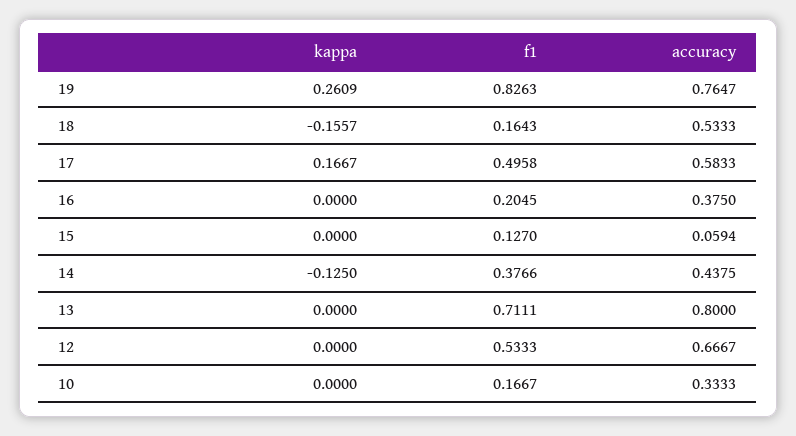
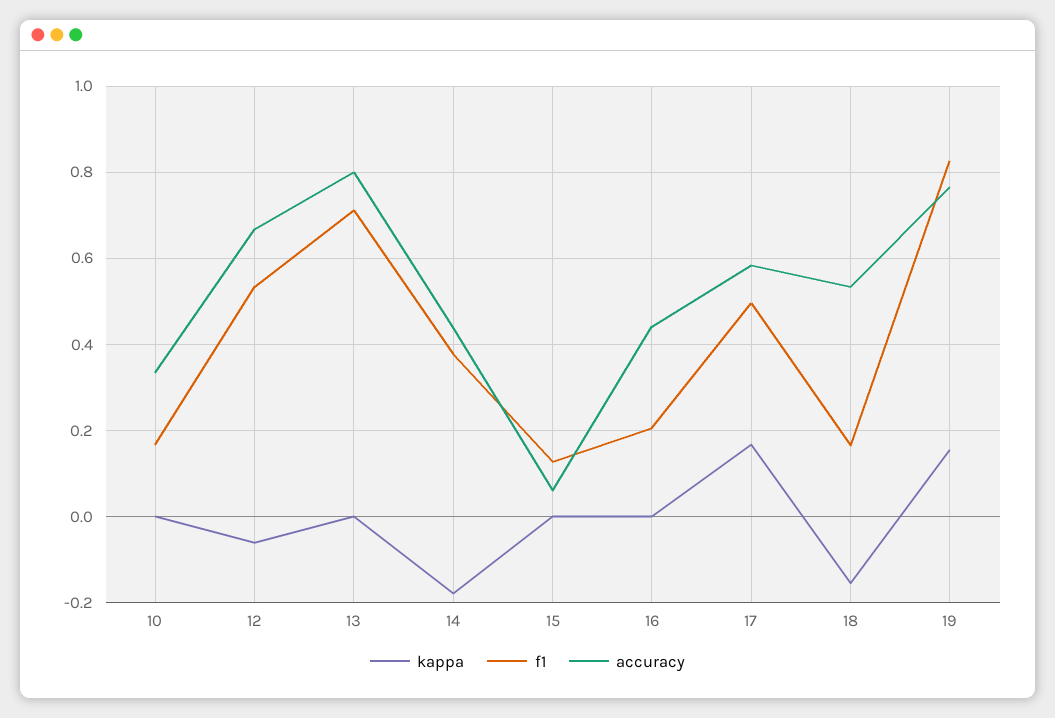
  {
    "kappa": {
-     "19": 0.2609,
+     "19": 0.16,
      "18": -0.1557,
      "17": 0.1667,
      "16": 0,
      "15": 0,
-     "14": -0.125,
+     "14": -0.18,
      "13": 0,
-     "12": 0,
+     "12": -0.06,
      "10": 0
    },
    "f1": {
      "19": 0.8263,
      "18": 0.1643,
      "17": 0.4958,
      "16": 0.2045,
      "15": 0.127,
      "14": 0.3766,
      "13": 0.7111,
      "12": 0.5333,
      "10": 0.1667
    },
    "accuracy": {
      "19": 0.7647,
      "18": 0.5333,
      "17": 0.5833,
-     "16": 0.375,
+     "16": 0.44,
      "15": 0.0594,
      "14": 0.4375,
      "13": 0.8,
      "12": 0.6667,
      "10": 0.3333
    }
  }

